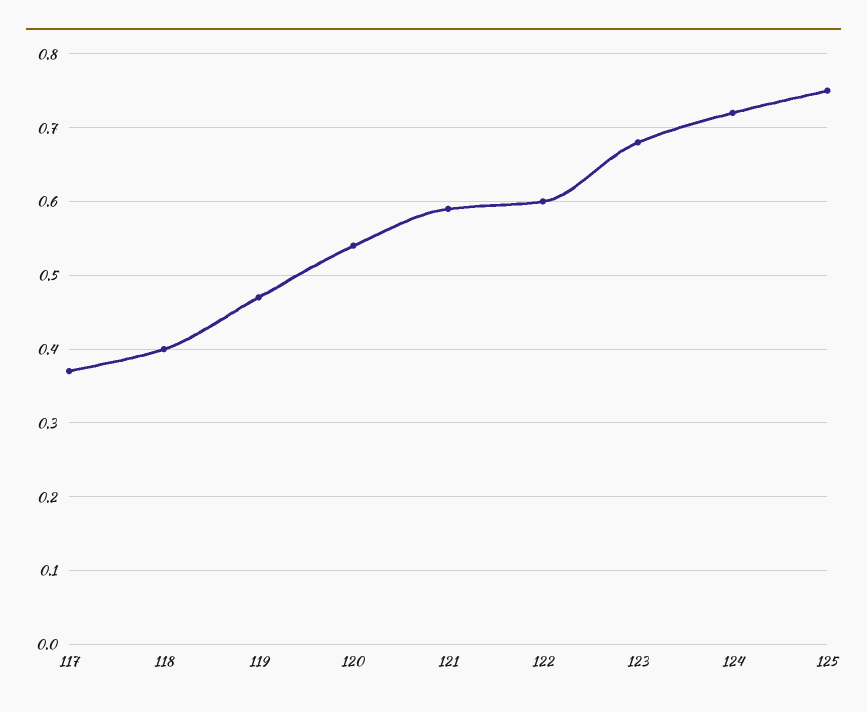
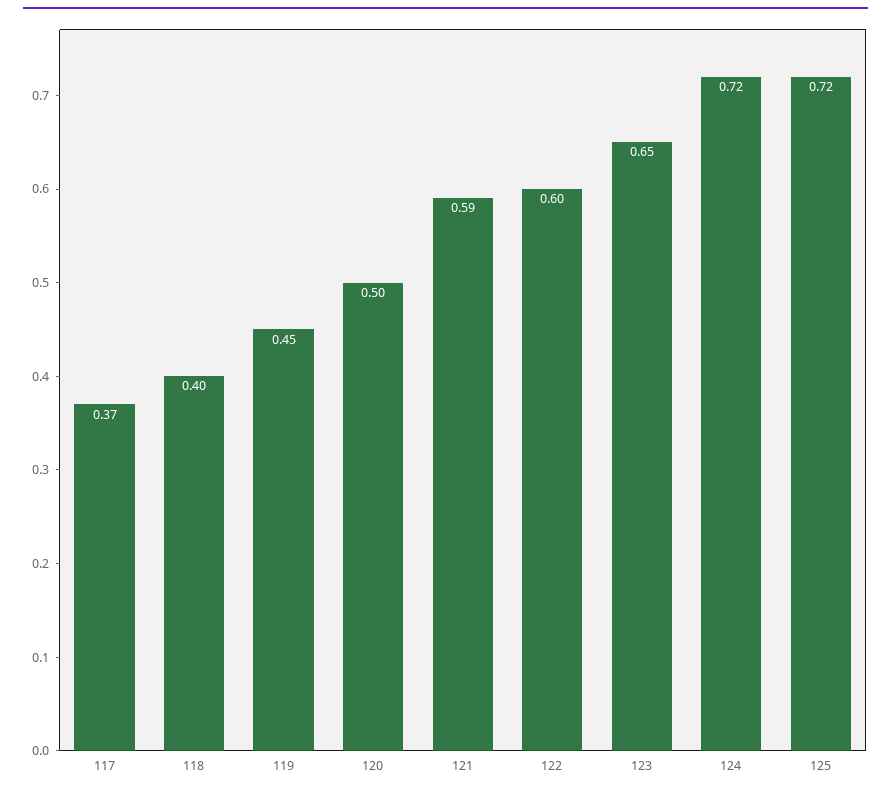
  {
    "117": 0.37,
    "118": 0.4,
-   "119": 0.47,
+   "119": 0.45,
-   "120": 0.54,
+   "120": 0.5,
    "121": 0.59,
    "122": 0.6,
-   "123": 0.68,
+   "123": 0.65,
    "124": 0.72,
-   "125": 0.75
+   "125": 0.72
  }

